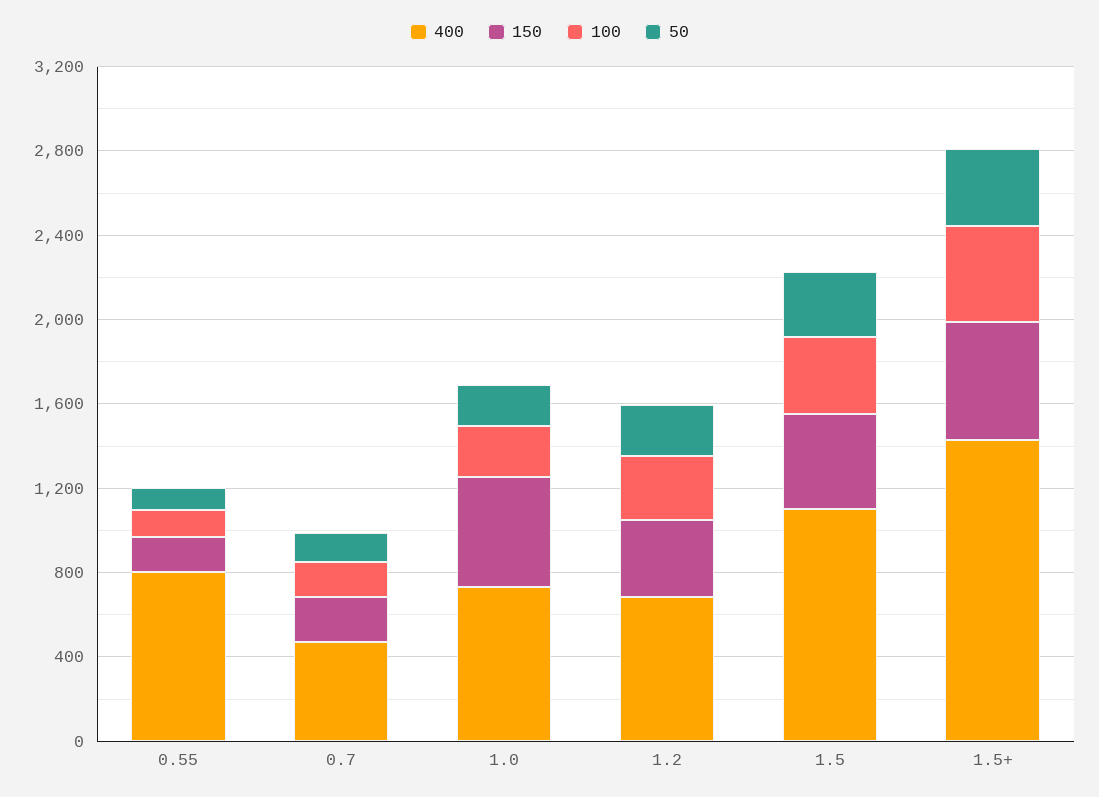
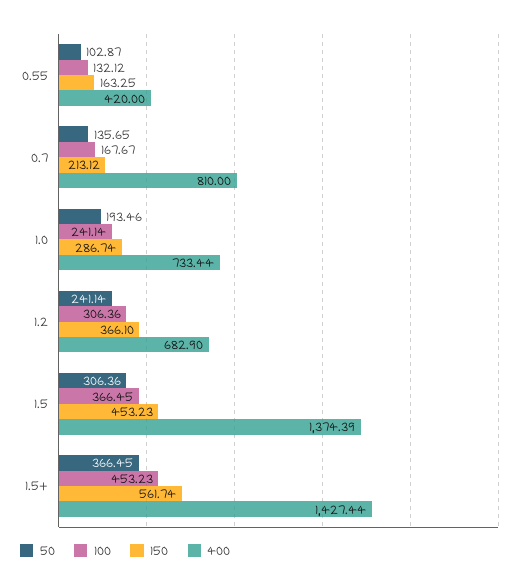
  {
    "400": {
-     "0.55": 800,
+     "0.55": 420,
-     "0.7": 500,
+     "0.7": 810,
      "1.0": 733.44,
      "1.2": 682.9,
-     "1.5": 1100,
+     "1.5": 1374.39,
      "1.5+": 1427.44
    },
    "150": {
      "0.55": 163.25,
      "0.7": 213.12,
-     "1.0": 500,
+     "1.0": 286.74,
      "1.2": 366.1,
      "1.5": 453.23,
      "1.5+": 561.74
    },
    "100": {
      "0.55": 132.12,
      "0.7": 167.67,
      "1.0": 241.14,
      "1.2": 306.36,
      "1.5": 366.45,
      "1.5+": 453.23
    },
    "50": {
      "0.55": 102.87,
      "0.7": 135.65,
      "1.0": 193.46,
      "1.2": 241.14,
      "1.5": 306.36,
      "1.5+": 366.45
    }
  }

